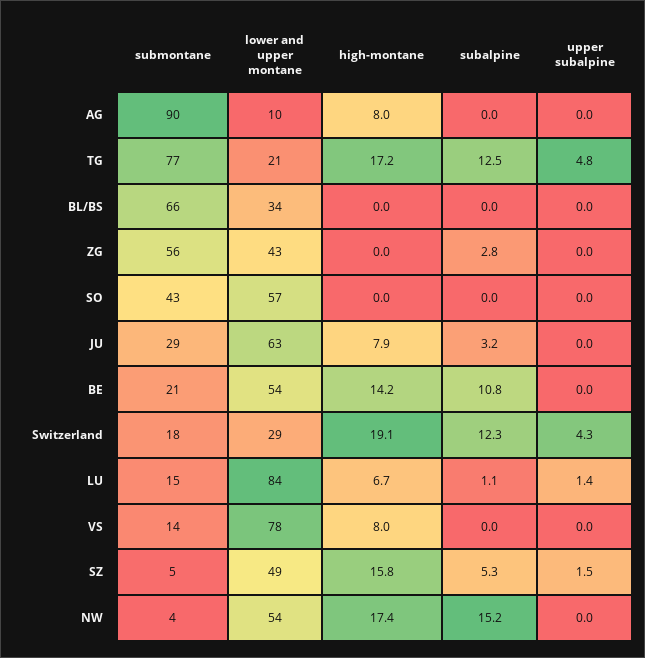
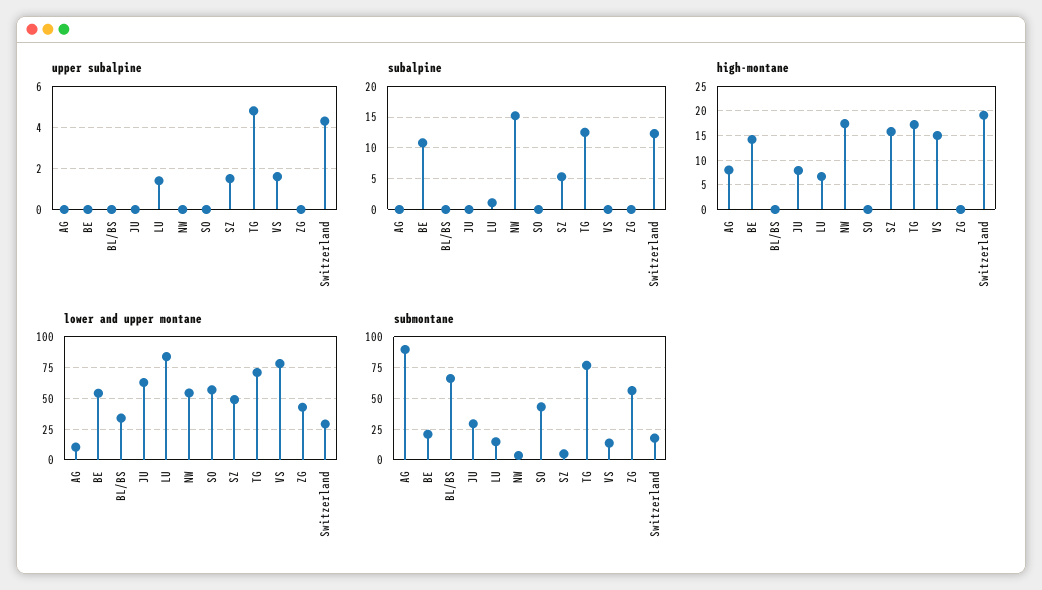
  {
    "submontane": {
      "AG": 90,
      "TG": 77,
      "BL/BS": 66,
      "ZG": 56,
      "SO": 43,
      "JU": 29,
      "BE": 21,
      "Switzerland": 18,
      "LU": 15,
      "VS": 14,
      "SZ": 5,
      "NW": 4
    },
    "lower and upper montane": {
      "AG": 10,
-     "TG": 21,
+     "TG": 70,
      "BL/BS": 34,
      "ZG": 43,
      "SO": 57,
      "JU": 63,
      "BE": 54,
      "Switzerland": 29,
      "LU": 84,
      "VS": 78,
      "SZ": 49,
      "NW": 54
    },
    "high-montane": {
      "AG": 8,
      "TG": 17.2,
      "BL/BS": 0,
      "ZG": 0,
      "SO": 0,
      "JU": 7.9,
      "BE": 14.2,
      "Switzerland": 19.1,
      "LU": 6.7,
-     "VS": 8,
+     "VS": 15,
      "SZ": 15.8,
      "NW": 17.4
    },
    "subalpine": {
      "AG": 0,
      "TG": 12.5,
      "BL/BS": 0,
-     "ZG": 2.8,
+     "ZG": 0,
      "SO": 0,
-     "JU": 3.2,
+     "JU": 0,
      "BE": 10.8,
      "Switzerland": 12.3,
      "LU": 1.1,
      "VS": 0,
      "SZ": 5.3,
      "NW": 15.2
    },
    "upper subalpine": {
      "AG": 0,
      "TG": 4.8,
      "BL/BS": 0,
      "ZG": 0,
      "SO": 0,
      "JU": 0,
      "BE": 0,
      "Switzerland": 4.3,
      "LU": 1.4,
-     "VS": 0,
+     "VS": 1.5,
      "SZ": 1.5,
      "NW": 0
    }
  }

